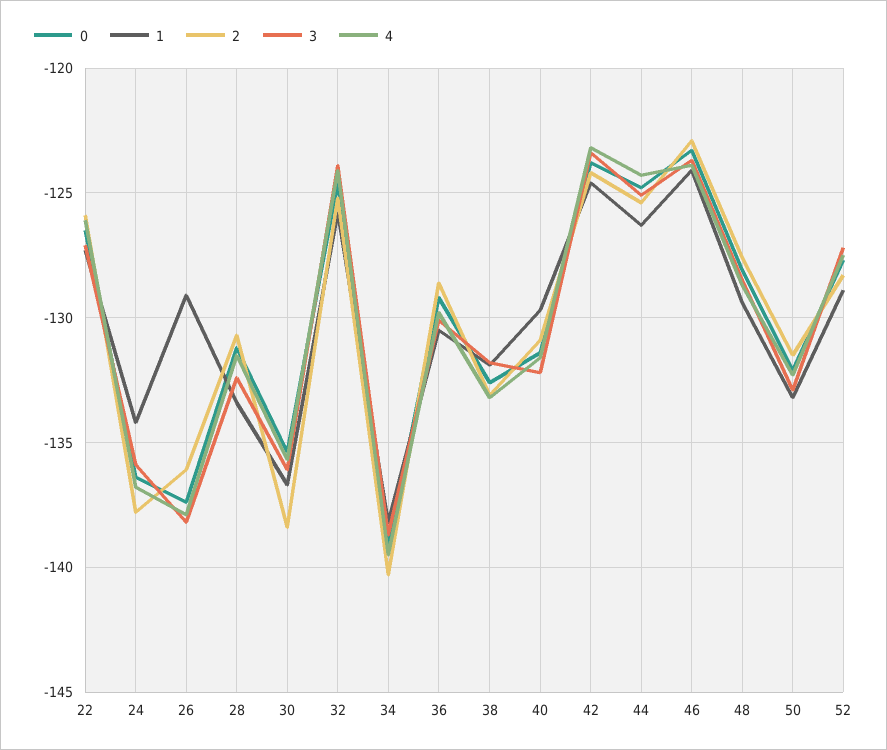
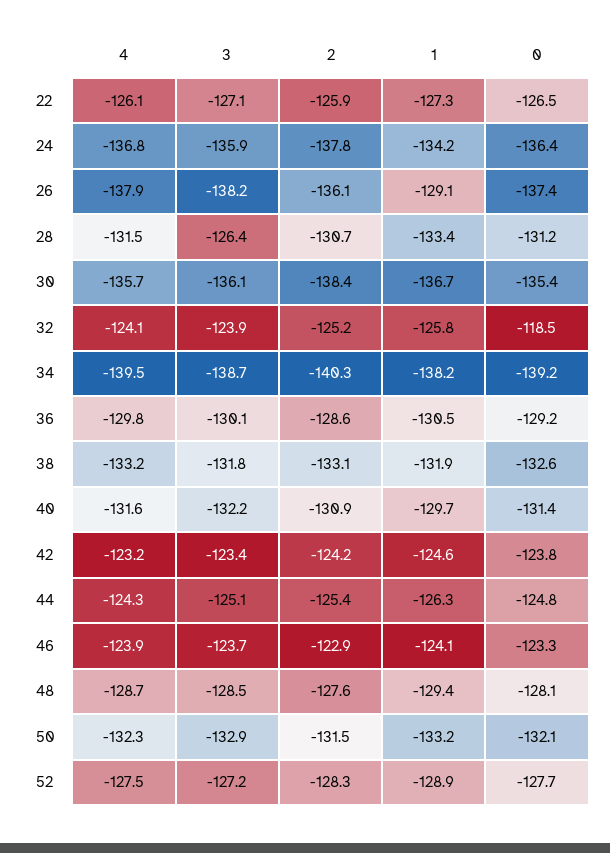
  {
    "0": {
      "22": -126.5,
      "24": -136.4,
      "26": -137.4,
      "28": -131.2,
      "30": -135.4,
-     "32": -124.5,
+     "32": -118.5,
      "34": -139.2,
      "36": -129.2,
      "38": -132.6,
      "40": -131.4,
      "42": -123.8,
      "44": -124.8,
      "46": -123.3,
      "48": -128.1,
      "50": -132.1,
      "52": -127.7
    },
    "1": {
      "22": -127.3,
      "24": -134.2,
      "26": -129.1,
      "28": -133.4,
      "30": -136.7,
      "32": -125.8,
      "34": -138.2,
      "36": -130.5,
      "38": -131.9,
      "40": -129.7,
      "42": -124.6,
      "44": -126.3,
      "46": -124.1,
      "48": -129.4,
      "50": -133.2,
      "52": -128.9
    },
    "2": {
      "22": -125.9,
      "24": -137.8,
      "26": -136.1,
      "28": -130.7,
      "30": -138.4,
      "32": -125.2,
      "34": -140.3,
      "36": -128.6,
      "38": -133.1,
      "40": -130.9,
      "42": -124.2,
      "44": -125.4,
      "46": -122.9,
      "48": -127.6,
      "50": -131.5,
      "52": -128.3
    },
    "3": {
      "22": -127.1,
      "24": -135.9,
      "26": -138.2,
-     "28": -132.5,
+     "28": -126.4,
      "30": -136.1,
      "32": -123.9,
      "34": -138.7,
      "36": -130.1,
      "38": -131.8,
      "40": -132.2,
      "42": -123.4,
      "44": -125.1,
      "46": -123.7,
      "48": -128.5,
      "50": -132.9,
      "52": -127.2
    },
    "4": {
      "22": -126.1,
      "24": -136.8,
      "26": -137.9,
      "28": -131.5,
      "30": -135.7,
      "32": -124.1,
      "34": -139.5,
      "36": -129.8,
      "38": -133.2,
      "40": -131.6,
      "42": -123.2,
      "44": -124.3,
      "46": -123.9,
      "48": -128.7,
      "50": -132.3,
      "52": -127.5
    }
  }

